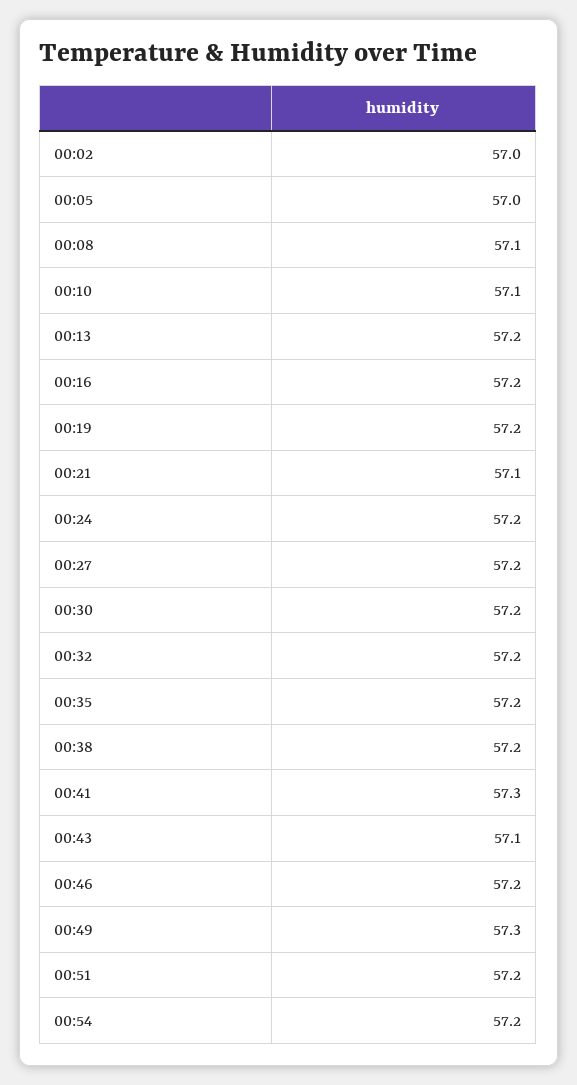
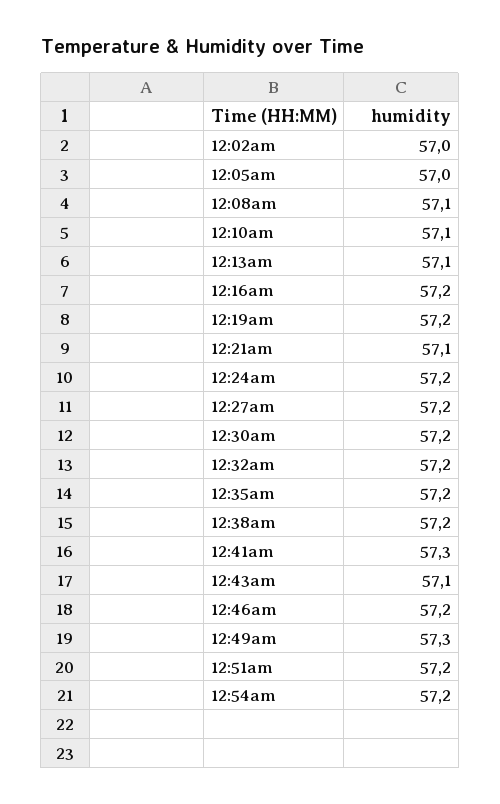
  {
    "00:02": 57,
    "00:05": 57,
    "00:08": 57.1,
    "00:10": 57.1,
-   "00:13": 57.2,
+   "00:13": 57.1,
    "00:16": 57.2,
    "00:19": 57.2,
    "00:21": 57.1,
    "00:24": 57.2,
    "00:27": 57.2,
    "00:30": 57.2,
    "00:32": 57.2,
    "00:35": 57.2,
    "00:38": 57.2,
    "00:41": 57.3,
    "00:43": 57.1,
    "00:46": 57.2,
    "00:49": 57.3,
    "00:51": 57.2,
    "00:54": 57.2
  }

